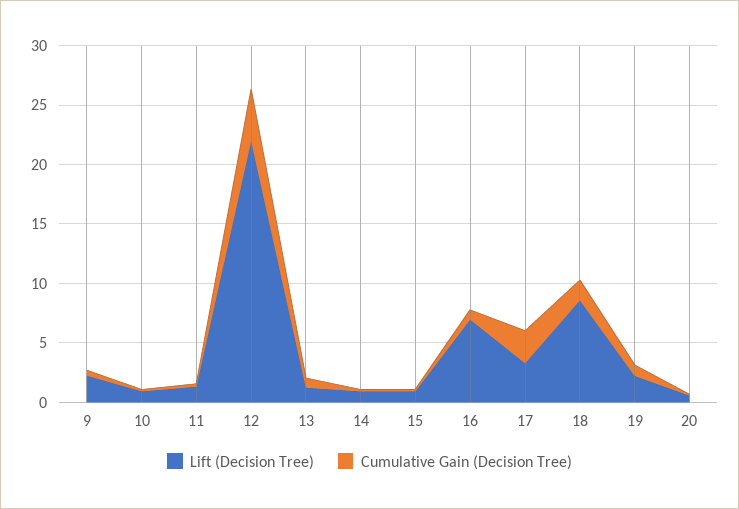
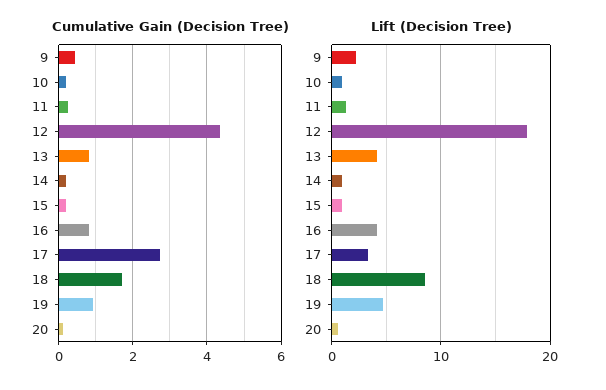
  {
    "Lift (Decision Tree)": {
      "9": 2,
      "10": 1,
      "11": 1,
-     "12": 22,
+     "12": 18,
-     "13": 1,
+     "13": 4,
      "14": 1,
      "15": 1,
-     "16": 7,
+     "16": 4,
      "17": 3,
      "18": 9,
-     "19": 2,
+     "19": 5,
      "20": 1
    },
    "Cumulative Gain (Decision Tree)": {
      "9": 0.4,
      "10": 0.2,
      "11": 0.2,
      "12": 4.4,
      "13": 0.8,
      "14": 0.2,
      "15": 0.2,
      "16": 0.8,
      "17": 2.8,
      "18": 1.6,
      "19": 1,
      "20": 0.2
    }
  }

